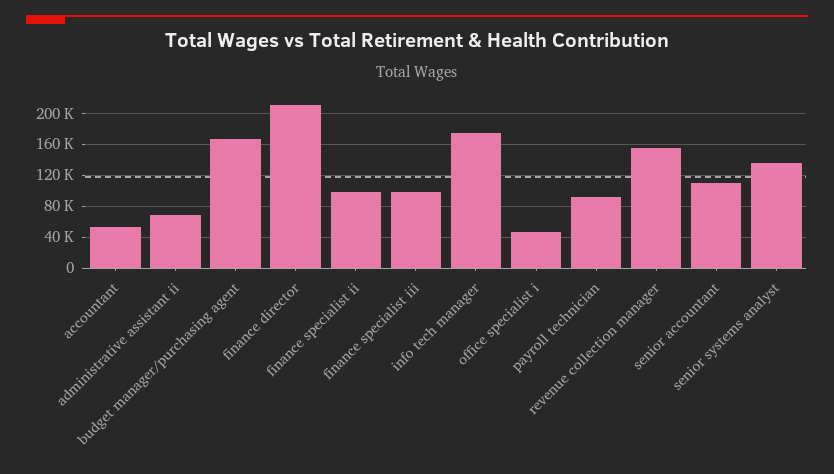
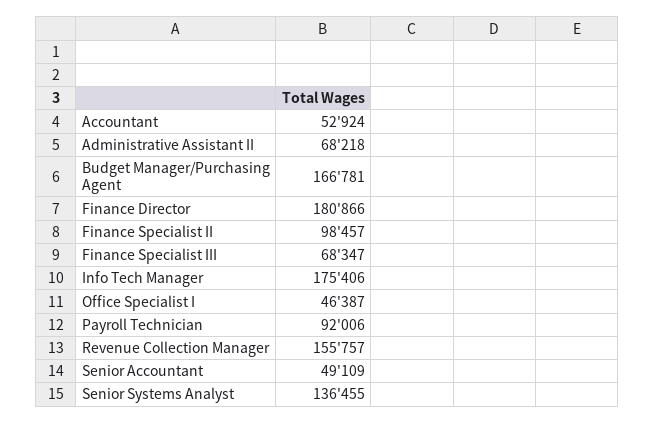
  {
    "accountant": 52924,
    "administrative assistant ii": 68218,
    "budget manager/purchasing agent": 166781,
-   "finance director": 210000,
+   "finance director": 180866,
    "finance specialist ii": 98457,
-   "finance specialist iii": 100000,
+   "finance specialist iii": 68347,
    "info tech manager": 175406,
    "office specialist i": 46387,
    "payroll technician": 92006,
    "revenue collection manager": 155757,
-   "senior accountant": 110000,
+   "senior accountant": 49109,
    "senior systems analyst": 136455
  }

